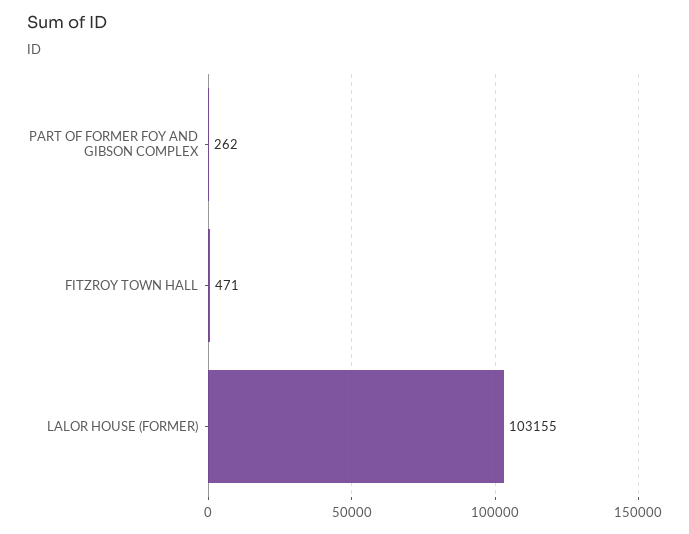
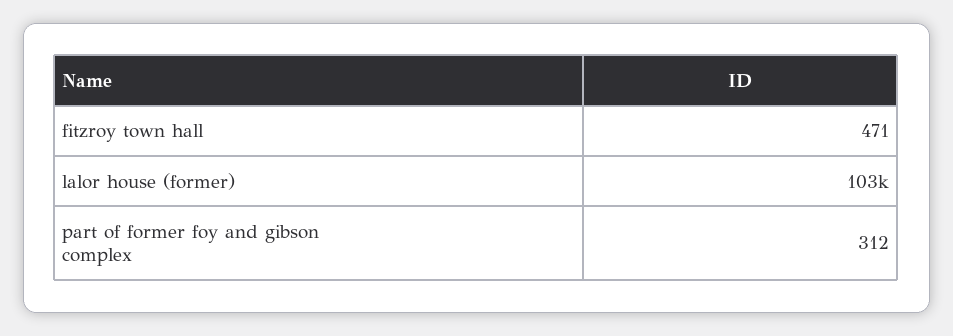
  {
-   "PART OF FORMER FOY AND GIBSON COMPLEX": 262,
+   "PART OF FORMER FOY AND GIBSON COMPLEX": 312,
    "FITZROY TOWN HALL": 471,
    "LALOR HOUSE (FORMER)": 103155
  }

